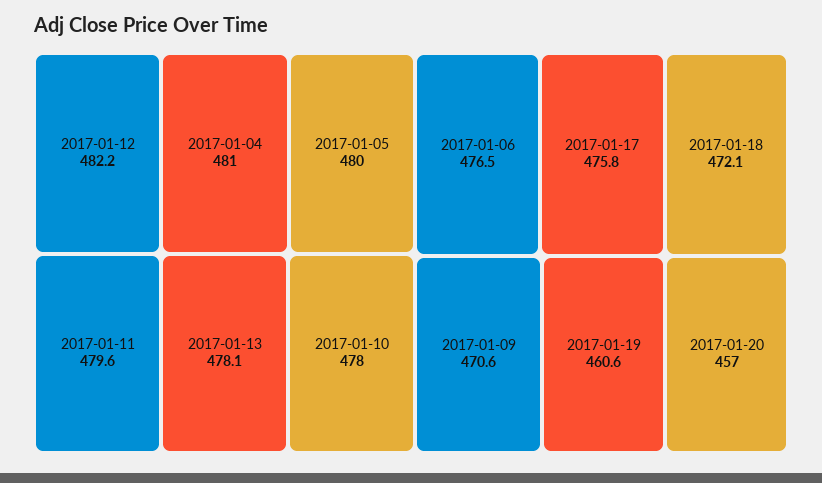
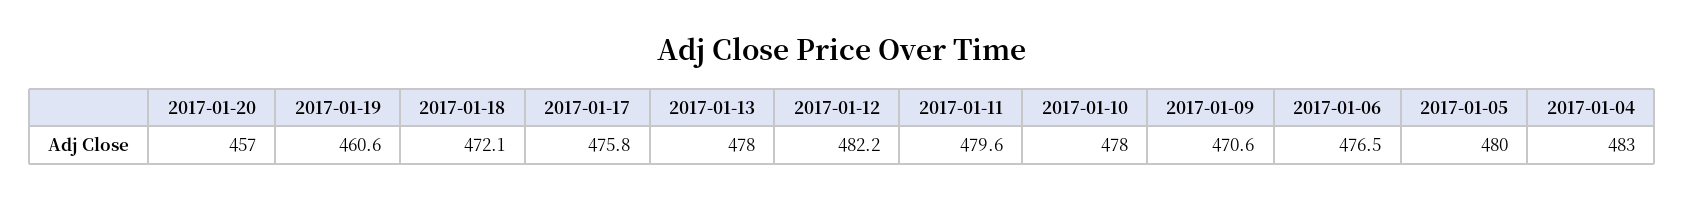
  {
    "2017-01-12": 482.2,
-   "2017-01-04": 481,
+   "2017-01-04": 483,
    "2017-01-05": 480,
    "2017-01-11": 479.6,
-   "2017-01-13": 478.1,
+   "2017-01-13": 478,
    "2017-01-10": 478,
    "2017-01-06": 476.5,
    "2017-01-17": 475.8,
    "2017-01-18": 472.1,
    "2017-01-09": 470.6,
    "2017-01-19": 460.6,
    "2017-01-20": 457
  }

